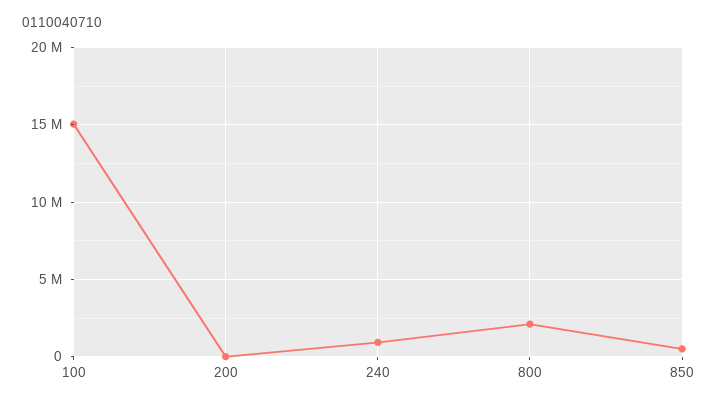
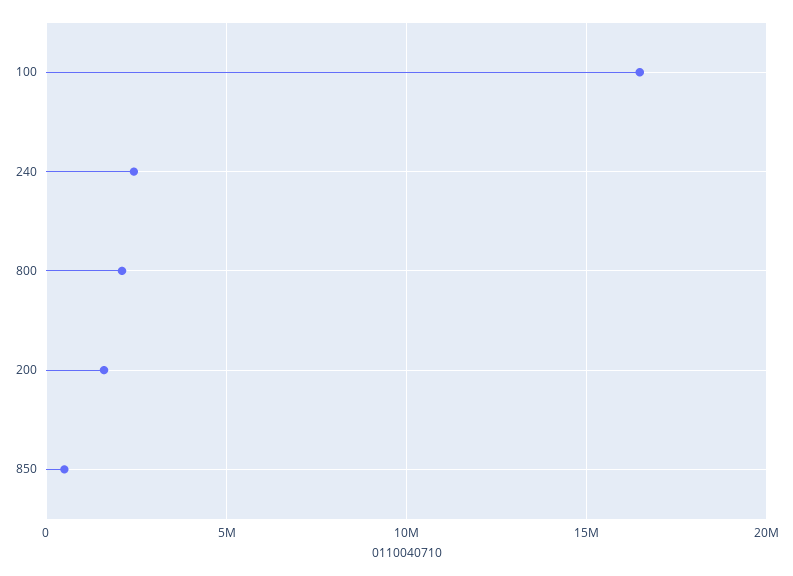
  {
-   "100": 15000000,
+   "100": 16500000,
-   "200": 0,
+   "200": 1500000,
-   "240": 1000000,
+   "240": 2500000,
    "800": 2000000,
    "850": 500000
  }

